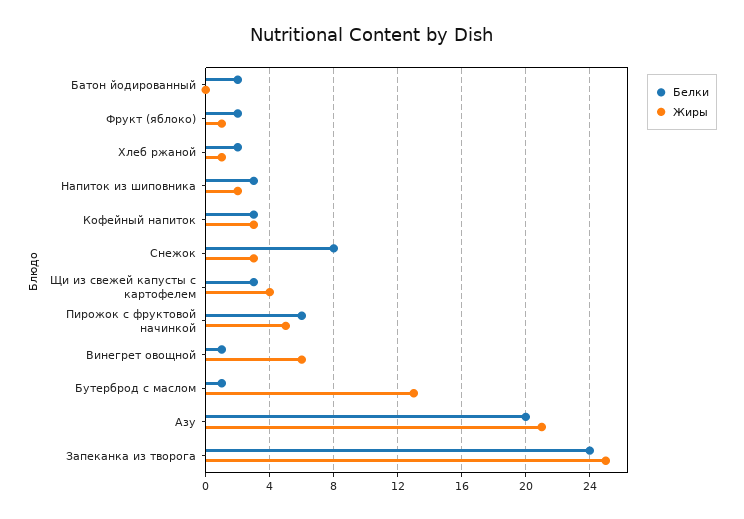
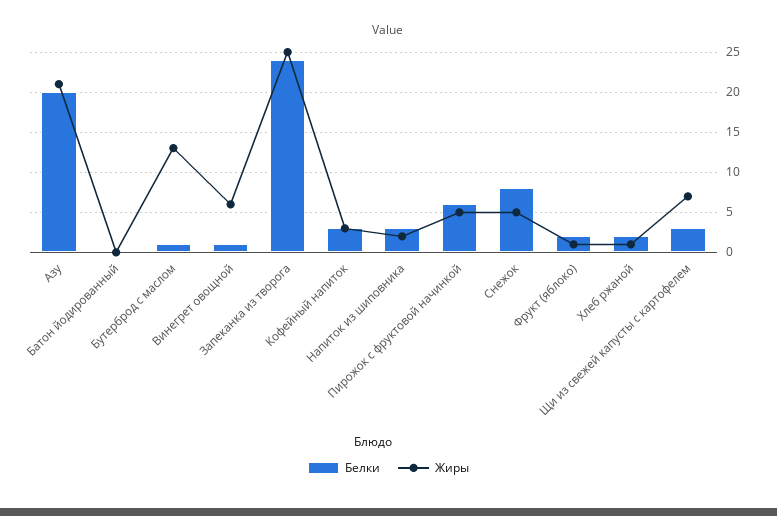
  {
    "Белки": {
-     "Батон йодированный": 2,
+     "Батон йодированный": 0,
      "Фрукт (яблоко)": 2,
      "Хлеб ржаной": 2,
      "Напиток из шиповника": 3,
      "Кофейный напиток": 3,
      "Снежок": 8,
      "Щи из свежей капусты с картофелем": 3,
      "Пирожок с фруктовой начинкой": 6,
      "Винегрет овощной": 1,
      "Бутерброд с маслом": 1,
      "Азу": 20,
      "Запеканка из творога": 24
    },
    "Жиры": {
      "Батон йодированный": 0,
      "Фрукт (яблоко)": 1,
      "Хлеб ржаной": 1,
      "Напиток из шиповника": 2,
      "Кофейный напиток": 3,
-     "Снежок": 3,
+     "Снежок": 5,
-     "Щи из свежей капусты с картофелем": 4,
+     "Щи из свежей капусты с картофелем": 7,
      "Пирожок с фруктовой начинкой": 5,
      "Винегрет овощной": 6,
      "Бутерброд с маслом": 13,
      "Азу": 21,
      "Запеканка из творога": 25
    }
  }

